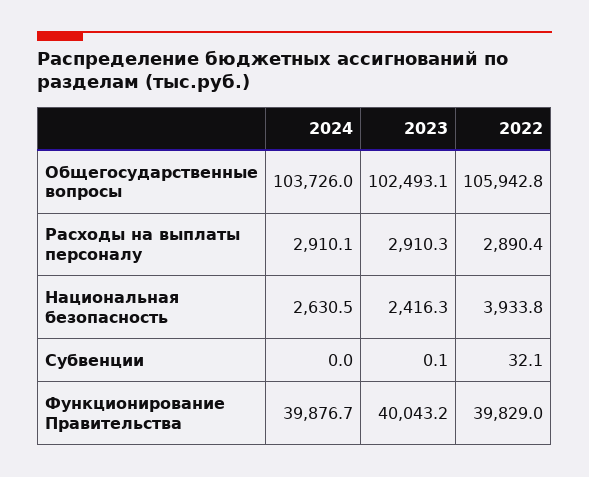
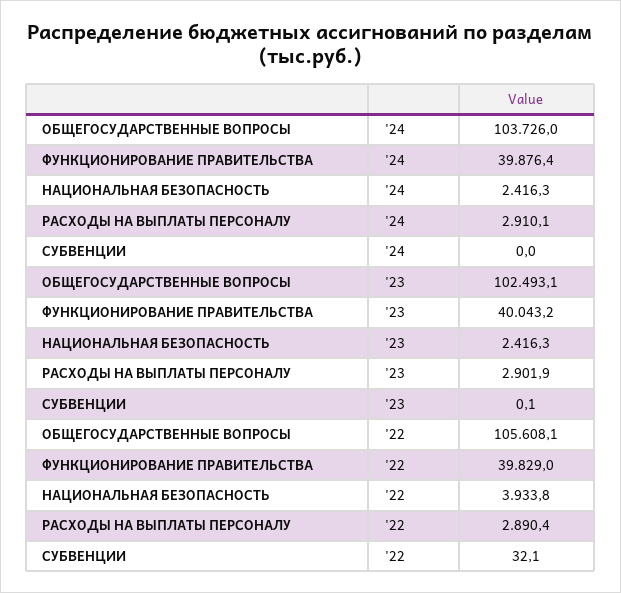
  {
    "2024": {
      "Общегосударственные вопросы": 103726,
      "Расходы на выплаты персоналу": 2910.1,
-     "Национальная безопасность": 2630.5,
+     "Национальная безопасность": 2416.3,
      "Субвенции": 0,
-     "Функционирование Правительства": 39876.7
+     "Функционирование Правительства": 39876.4
    },
    "2023": {
      "Общегосударственные вопросы": 102493.1,
-     "Расходы на выплаты персоналу": 2910.3,
+     "Расходы на выплаты персоналу": 2901.9,
      "Национальная безопасность": 2416.3,
      "Субвенции": 0.1,
      "Функционирование Правительства": 40043.2
    },
    "2022": {
-     "Общегосударственные вопросы": 105942.8,
+     "Общегосударственные вопросы": 105608.1,
      "Расходы на выплаты персоналу": 2890.4,
      "Национальная безопасность": 3933.8,
      "Субвенции": 32.1,
      "Функционирование Правительства": 39829
    }
  }

